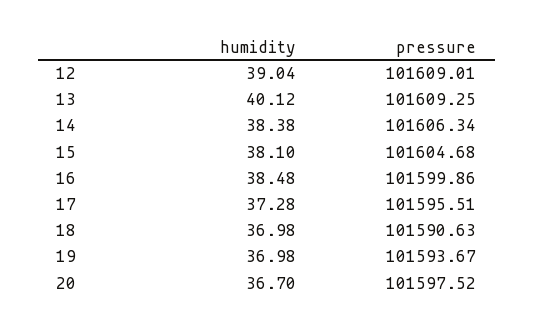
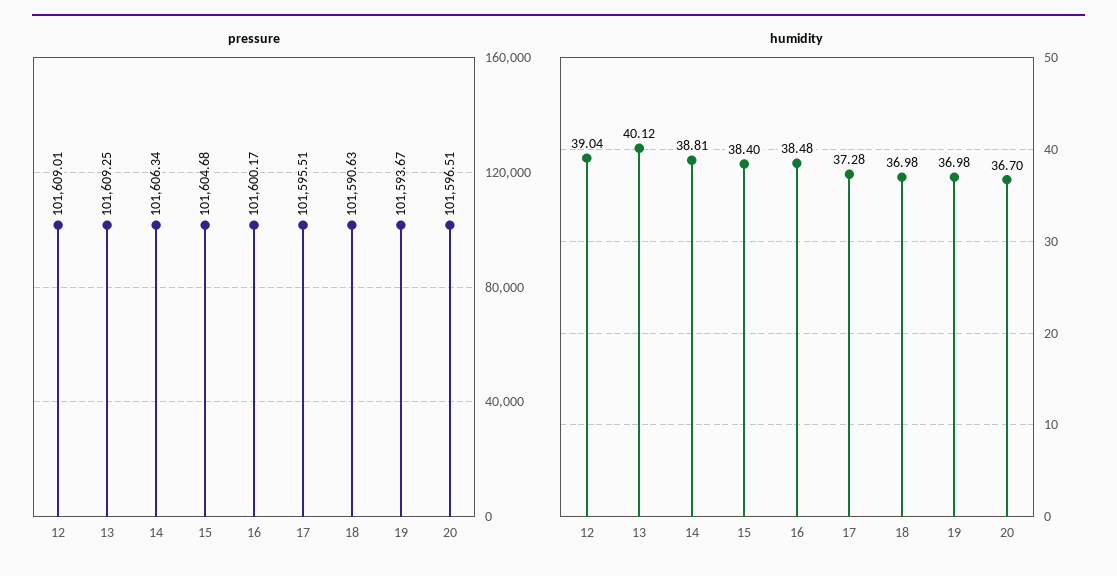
  {
    "humidity": {
      "12": 39.04,
      "13": 40.12,
-     "14": 38.38,
+     "14": 38.81,
-     "15": 38.1,
+     "15": 38.4,
      "16": 38.48,
      "17": 37.28,
      "18": 36.98,
      "19": 36.98,
      "20": 36.7
    },
    "pressure": {
      "12": 101609.01,
      "13": 101609.25,
      "14": 101606.34,
      "15": 101604.68,
-     "16": 101599.86,
+     "16": 101600.17,
      "17": 101595.51,
      "18": 101590.63,
      "19": 101593.67,
-     "20": 101597.52
+     "20": 101596.51
    }
  }

